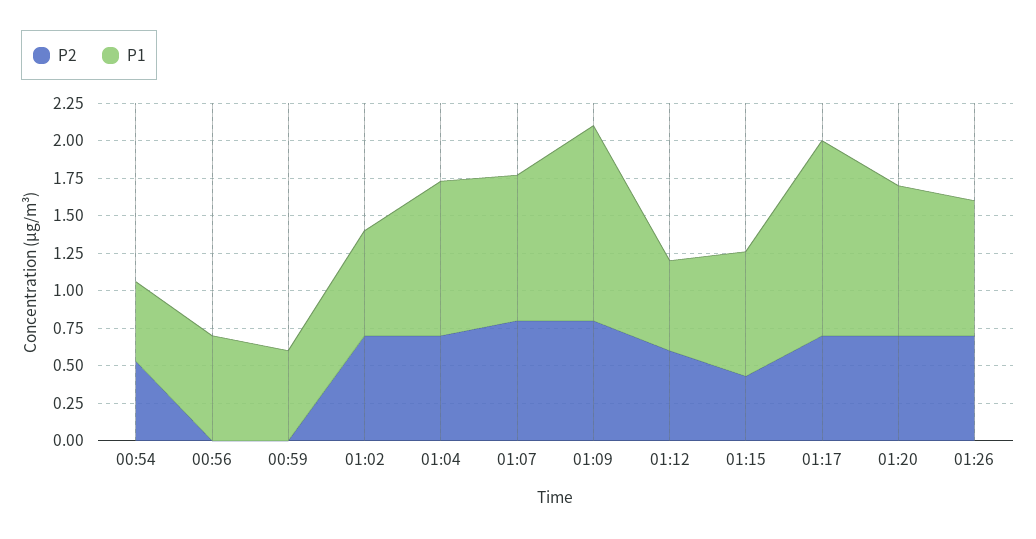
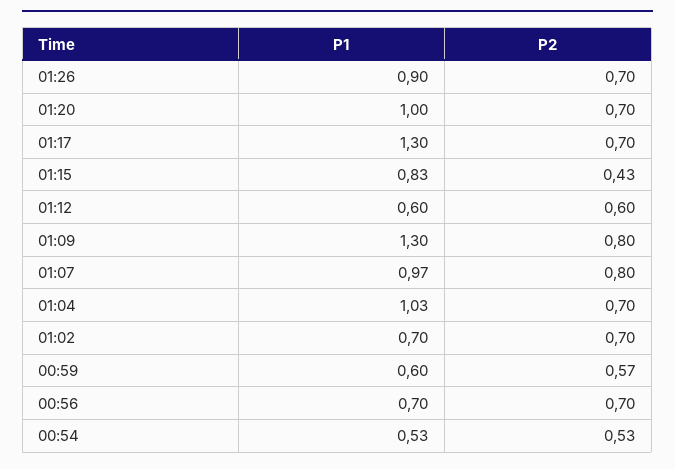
  {
    "P2": {
      "00:54": 0.53,
-     "00:56": 0,
+     "00:56": 0.7,
-     "00:59": 0,
+     "00:59": 0.57,
      "01:02": 0.7,
      "01:04": 0.7,
      "01:07": 0.8,
      "01:09": 0.8,
      "01:12": 0.6,
      "01:15": 0.43,
      "01:17": 0.7,
      "01:20": 0.7,
      "01:26": 0.7
    },
    "P1": {
      "00:54": 0.53,
      "00:56": 0.7,
      "00:59": 0.6,
      "01:02": 0.7,
      "01:04": 1.03,
      "01:07": 0.97,
      "01:09": 1.3,
      "01:12": 0.6,
      "01:15": 0.83,
      "01:17": 1.3,
      "01:20": 1,
      "01:26": 0.9
    }
  }

